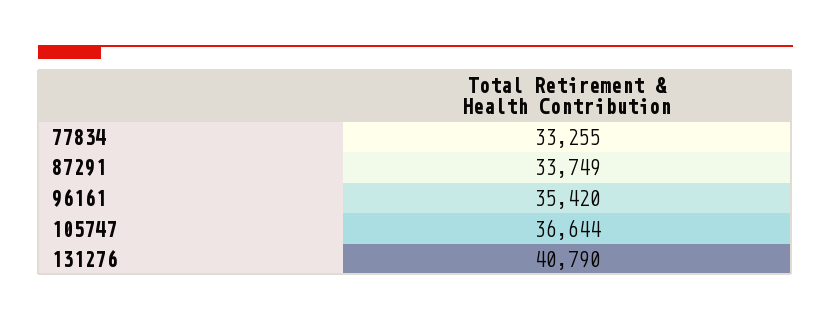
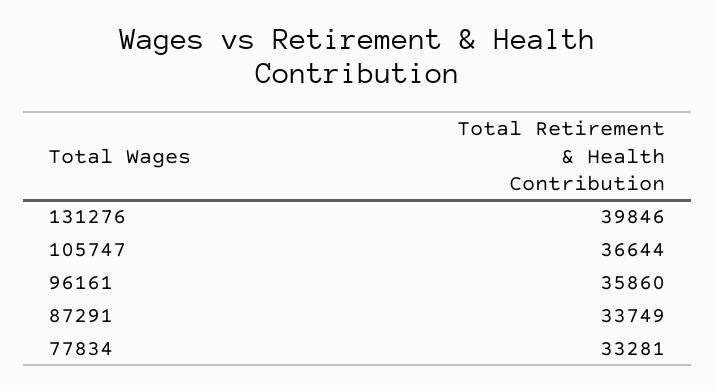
  {
-   "77834": 33255,
+   "77834": 33281,
    "87291": 33749,
-   "96161": 35420,
+   "96161": 35860,
    "105747": 36644,
-   "131276": 40790
+   "131276": 39846
  }

